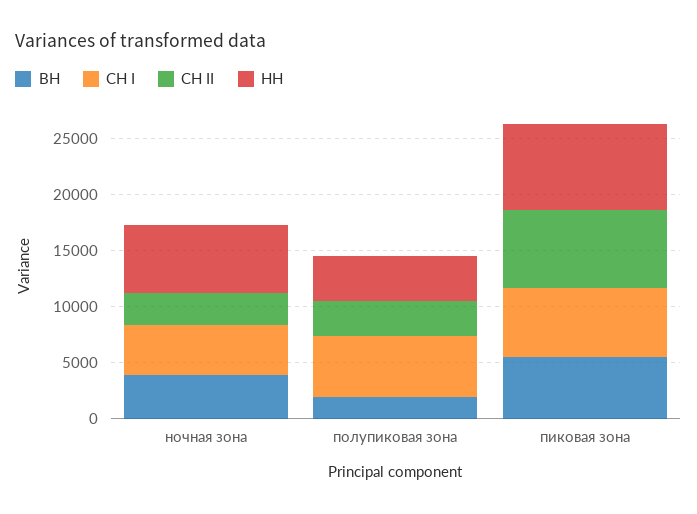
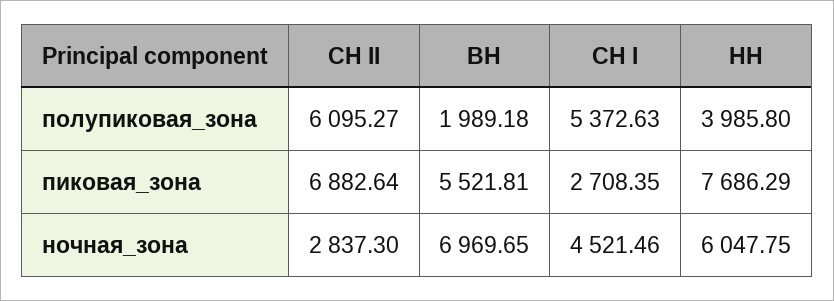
  {
    "ВН": {
-     "ночная зона": 4000,
+     "ночная зона": 6969.65,
      "полупиковая зона": 1989.18,
      "пиковая зона": 5521.81
    },
    "СН I": {
      "ночная зона": 4521.46,
      "полупиковая зона": 5372.63,
-     "пиковая зона": 6000
+     "пиковая зона": 2708.35
    },
    "СН II": {
      "ночная зона": 2837.3,
-     "полупиковая зона": 3000,
+     "полупиковая зона": 6095.27,
      "пиковая зона": 6882.64
    },
    "НН": {
      "ночная зона": 6047.75,
      "полупиковая зона": 3985.8,
      "пиковая зона": 7686.29
    }
  }

